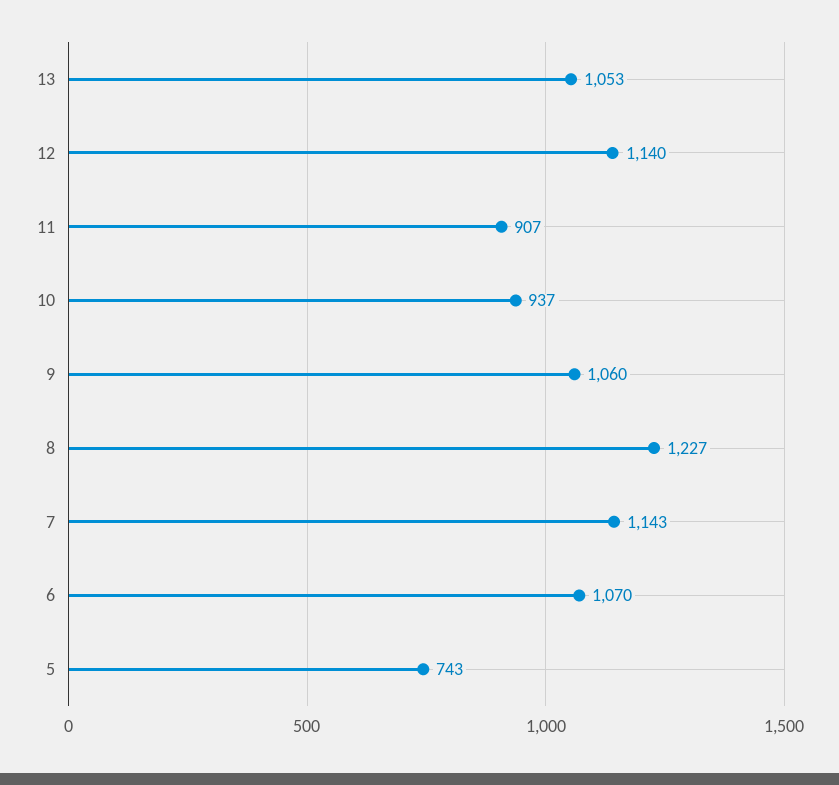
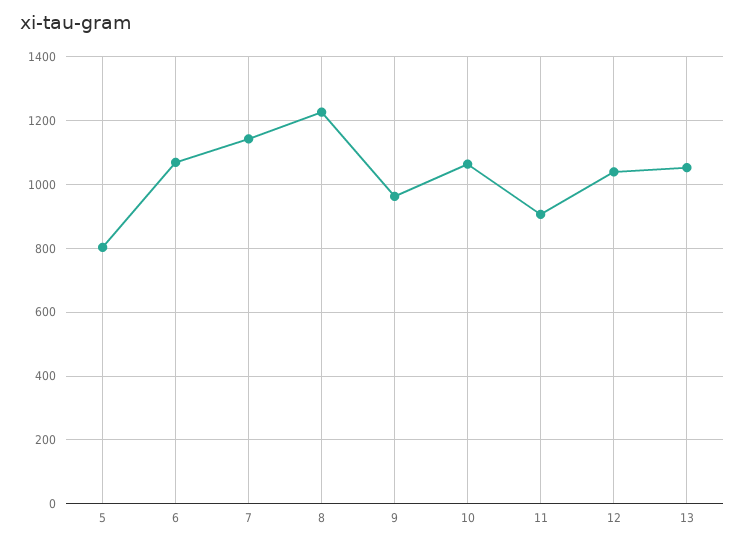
  {
    "13": 1053,
-   "12": 1140,
+   "12": 1040,
    "11": 907,
-   "10": 937,
+   "10": 1060,
-   "9": 1060,
+   "9": 960,
    "8": 1227,
    "7": 1143,
    "6": 1070,
-   "5": 743
+   "5": 800
  }

